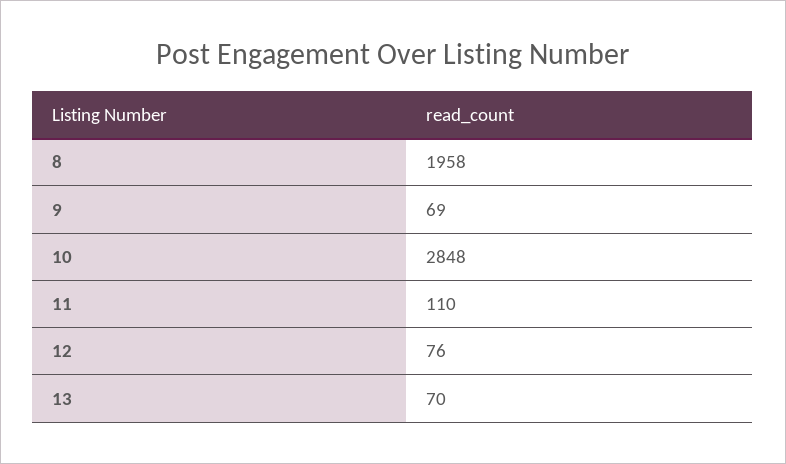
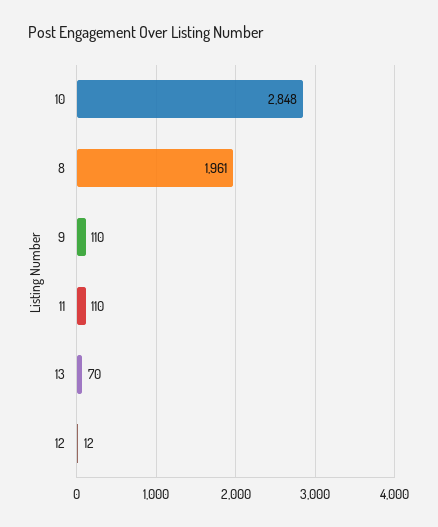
  {
-   "8": 1958,
+   "8": 1961,
-   "9": 69,
+   "9": 110,
    "10": 2848,
    "11": 110,
-   "12": 76,
+   "12": 12,
    "13": 70
  }

